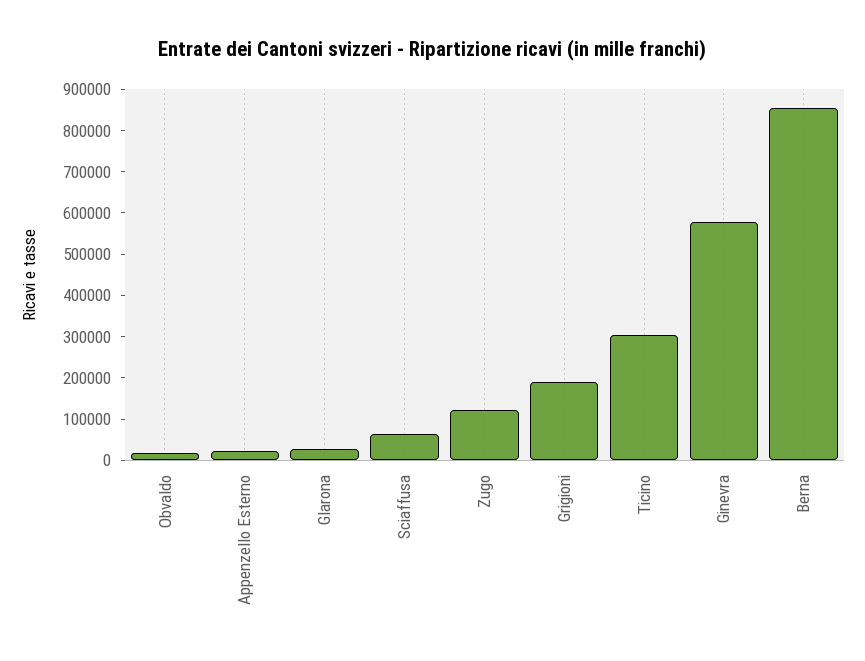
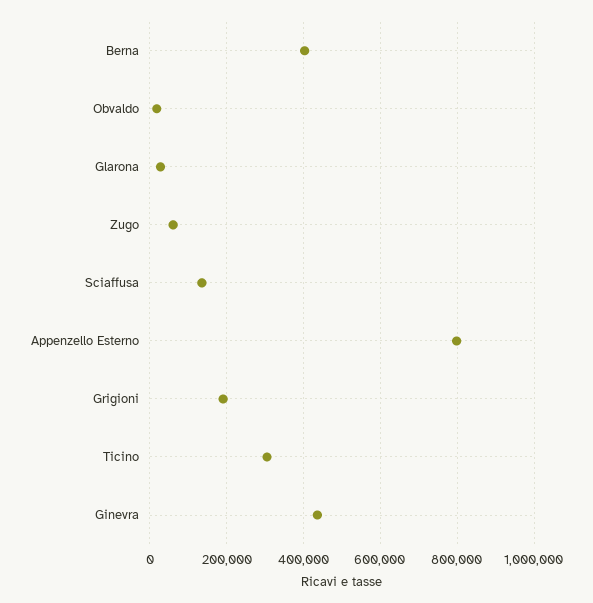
  {
    "Obvaldo": 20000,
-   "Appenzello Esterno": 20000,
+   "Appenzello Esterno": 800000,
    "Glarona": 20000,
-   "Sciaffusa": 60000,
+   "Sciaffusa": 140000,
-   "Zugo": 120000,
+   "Zugo": 60000,
    "Grigioni": 200000,
    "Ticino": 300000,
-   "Ginevra": 580000,
+   "Ginevra": 440000,
-   "Berna": 860000
+   "Berna": 400000
  }

